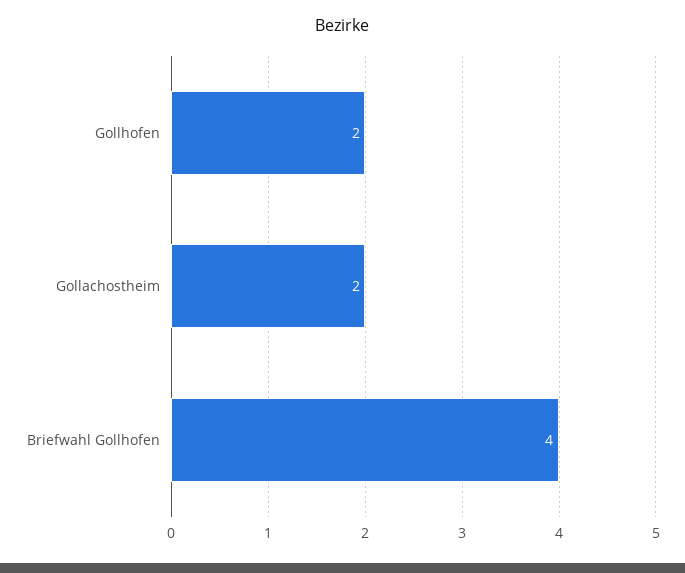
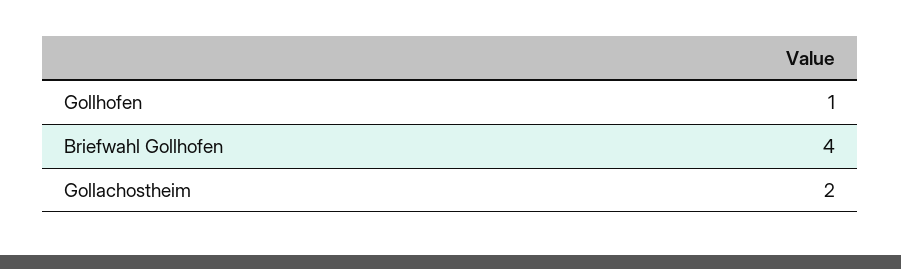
  {
-   "Gollhofen": 2,
+   "Gollhofen": 1,
    "Gollachostheim": 2,
    "Briefwahl Gollhofen": 4
  }

